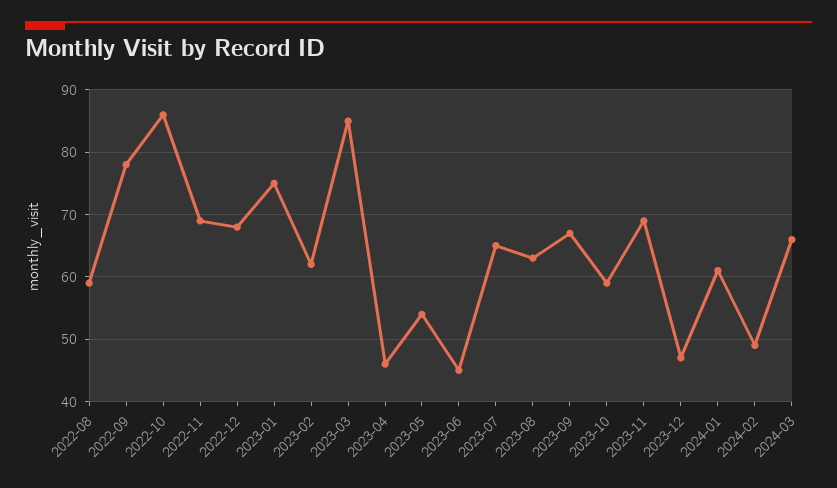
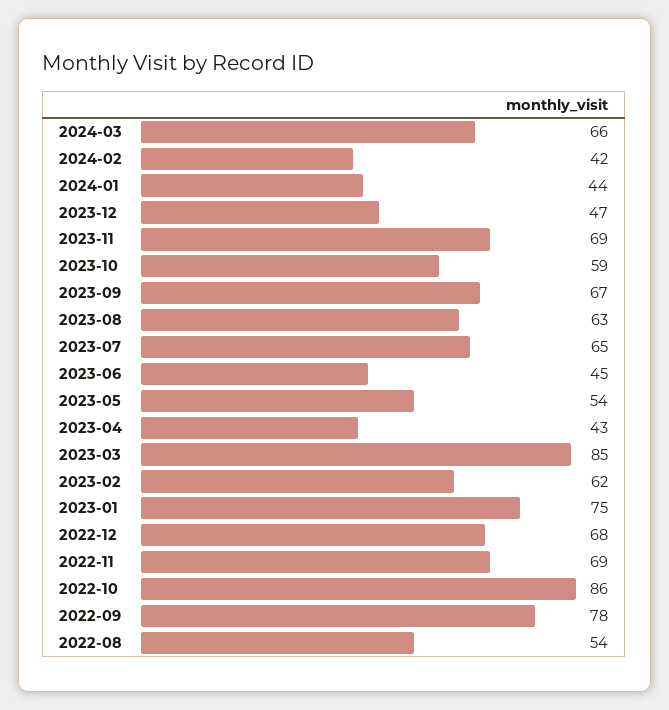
  {
-   "2022-08": 59,
+   "2022-08": 54,
    "2022-09": 78,
    "2022-10": 86,
    "2022-11": 69,
    "2022-12": 68,
    "2023-01": 75,
    "2023-02": 62,
    "2023-03": 85,
-   "2023-04": 46,
+   "2023-04": 43,
    "2023-05": 54,
    "2023-06": 45,
    "2023-07": 65,
    "2023-08": 63,
    "2023-09": 67,
    "2023-10": 59,
    "2023-11": 69,
    "2023-12": 47,
-   "2024-01": 61,
+   "2024-01": 44,
-   "2024-02": 49,
+   "2024-02": 42,
    "2024-03": 66
  }

